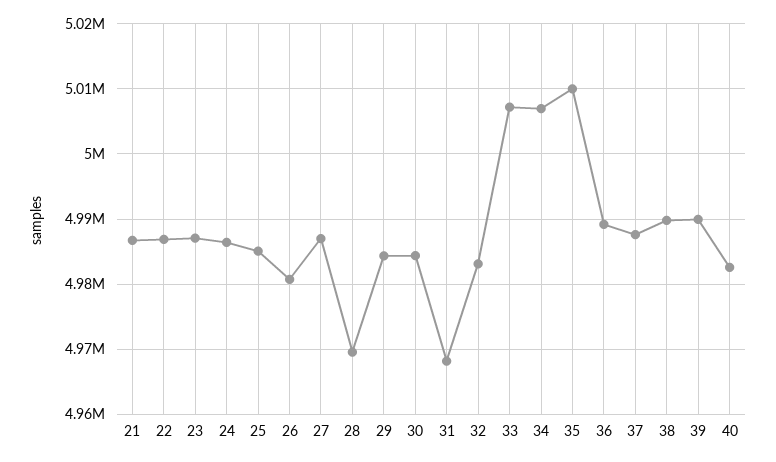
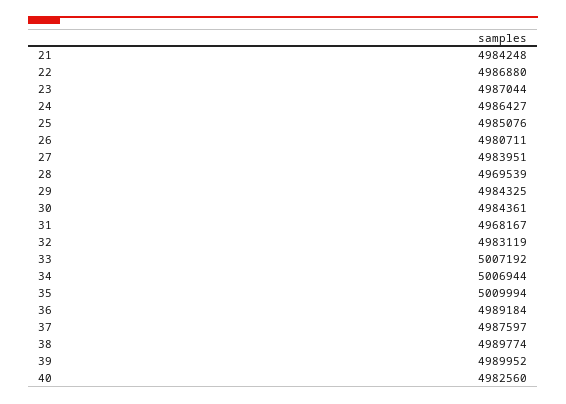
  {
-   "21": 4987000,
+   "21": 4984248,
    "22": 4986880,
    "23": 4987044,
    "24": 4986427,
    "25": 4985076,
    "26": 4980711,
-   "27": 4987000,
+   "27": 4983951,
    "28": 4969539,
    "29": 4984325,
    "30": 4984361,
    "31": 4968167,
    "32": 4983119,
    "33": 5007192,
    "34": 5006944,
    "35": 5009994,
    "36": 4989184,
    "37": 4987597,
    "38": 4989774,
    "39": 4989952,
    "40": 4982560
  }

